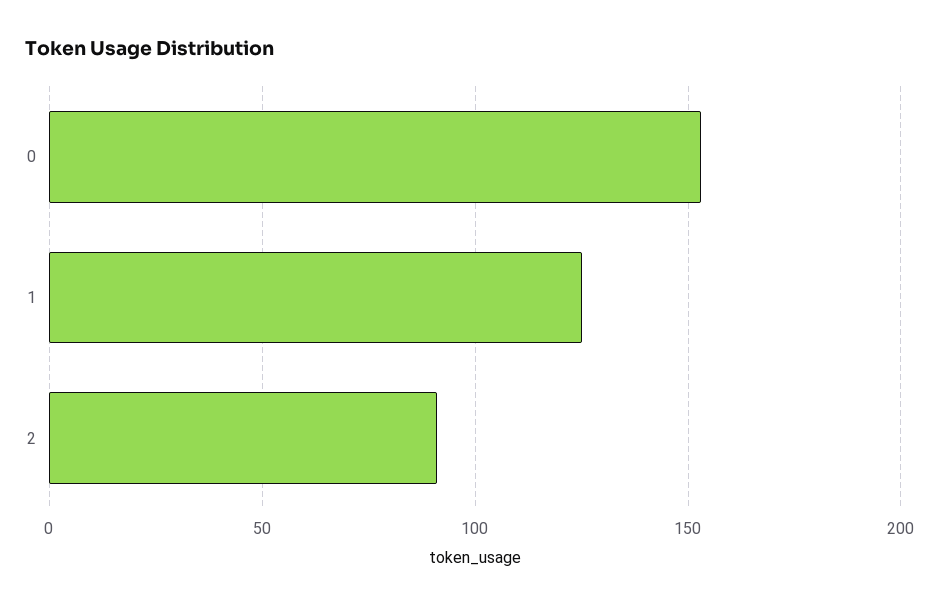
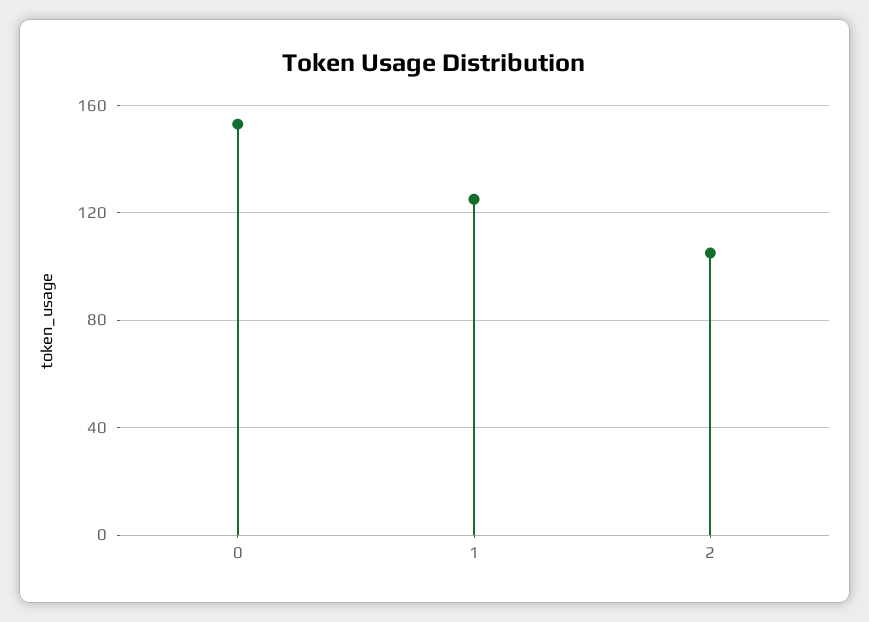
  {
    "0": 155,
    "1": 125,
-   "2": 90
+   "2": 105
  }

